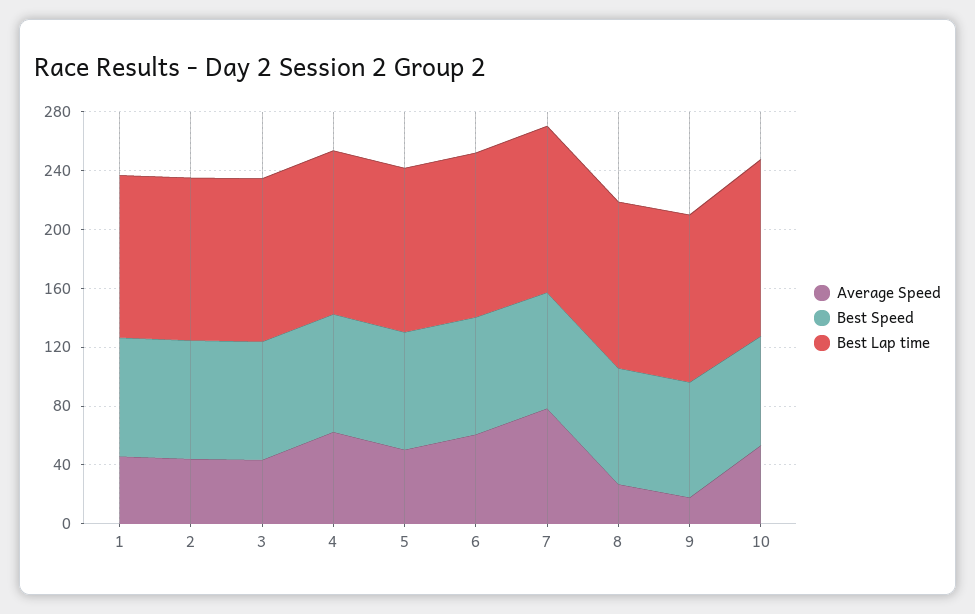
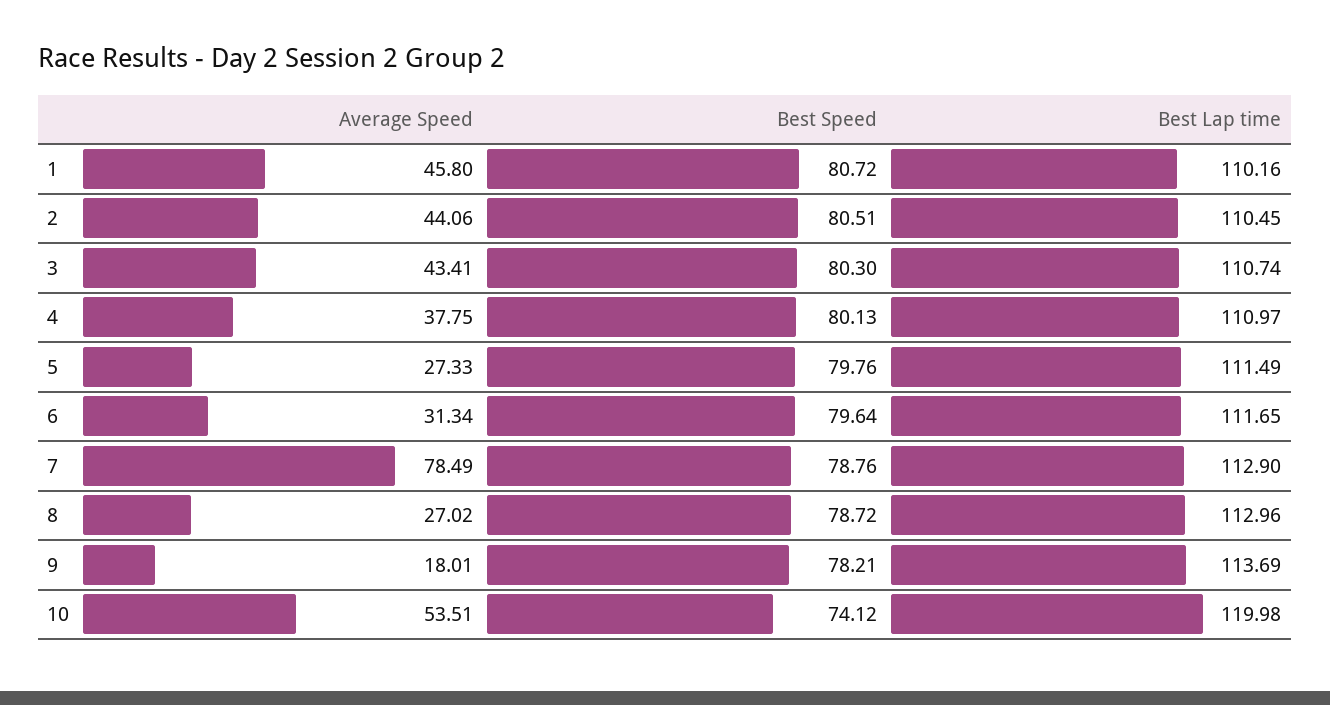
  {
    "Average Speed": {
      "1": 45.8,
      "2": 44.06,
      "3": 43.41,
-     "4": 60,
+     "4": 37.75,
-     "5": 50,
+     "5": 27.33,
-     "6": 60,
+     "6": 31.34,
      "7": 78.49,
      "8": 27.02,
      "9": 18.01,
      "10": 53.51
    },
    "Best Speed": {
      "1": 80.72,
      "2": 80.51,
      "3": 80.3,
      "4": 80.13,
      "5": 79.76,
      "6": 79.64,
      "7": 78.76,
      "8": 78.72,
      "9": 78.21,
      "10": 74.12
    },
    "Best Lap time": {
      "1": 110.16,
      "2": 110.45,
      "3": 110.74,
      "4": 110.97,
      "5": 111.49,
      "6": 111.65,
      "7": 112.9,
      "8": 112.96,
      "9": 113.69,
      "10": 119.98
    }
  }

